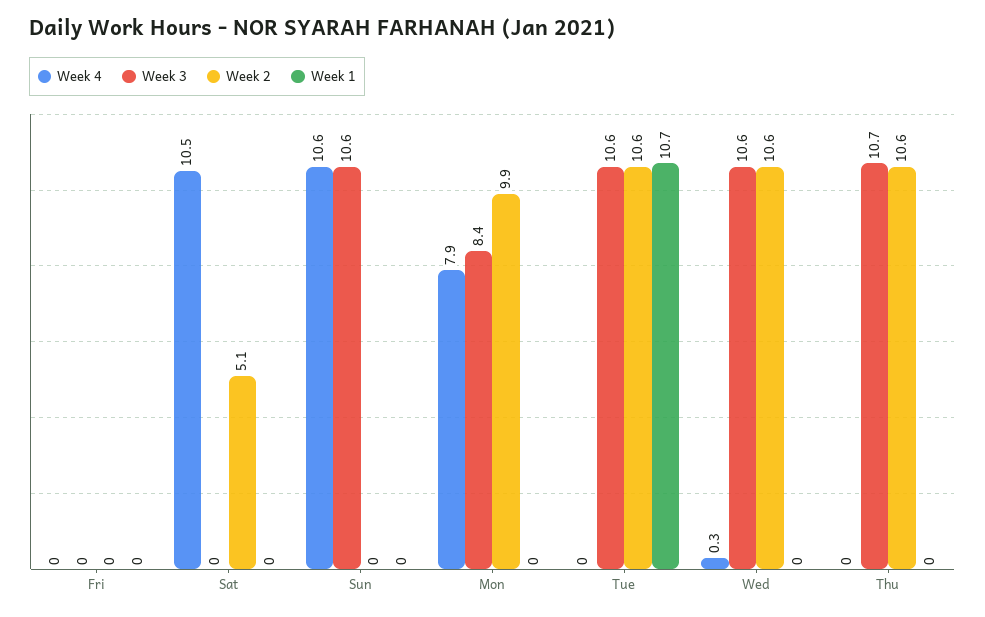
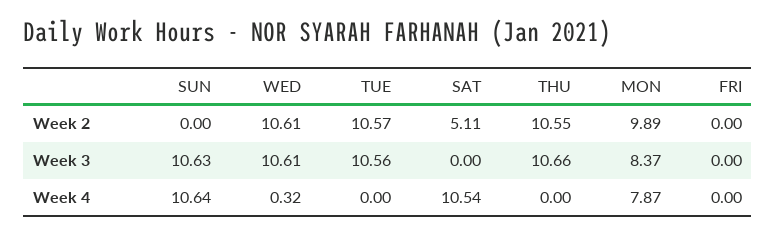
  {
    "Week 4": {
      "Fri": 0,
      "Sat": 10.54,
      "Sun": 10.64,
      "Mon": 7.87,
      "Tue": 0,
      "Wed": 0.32,
      "Thu": 0
    },
    "Week 3": {
      "Fri": 0,
      "Sat": 0,
      "Sun": 10.63,
      "Mon": 8.37,
      "Tue": 10.56,
      "Wed": 10.61,
      "Thu": 10.66
    },
    "Week 2": {
      "Fri": 0,
      "Sat": 5.11,
      "Sun": 0,
      "Mon": 9.89,
      "Tue": 10.57,
      "Wed": 10.61,
      "Thu": 10.55
-   },
+   }
-   "Week 1": {
-     "Fri": 0,
-     "Sat": 0,
-     "Sun": 0,
-     "Mon": 0,
-     "Tue": 10.7,
-     "Wed": 0,
-     "Thu": 0
-   }
  }

